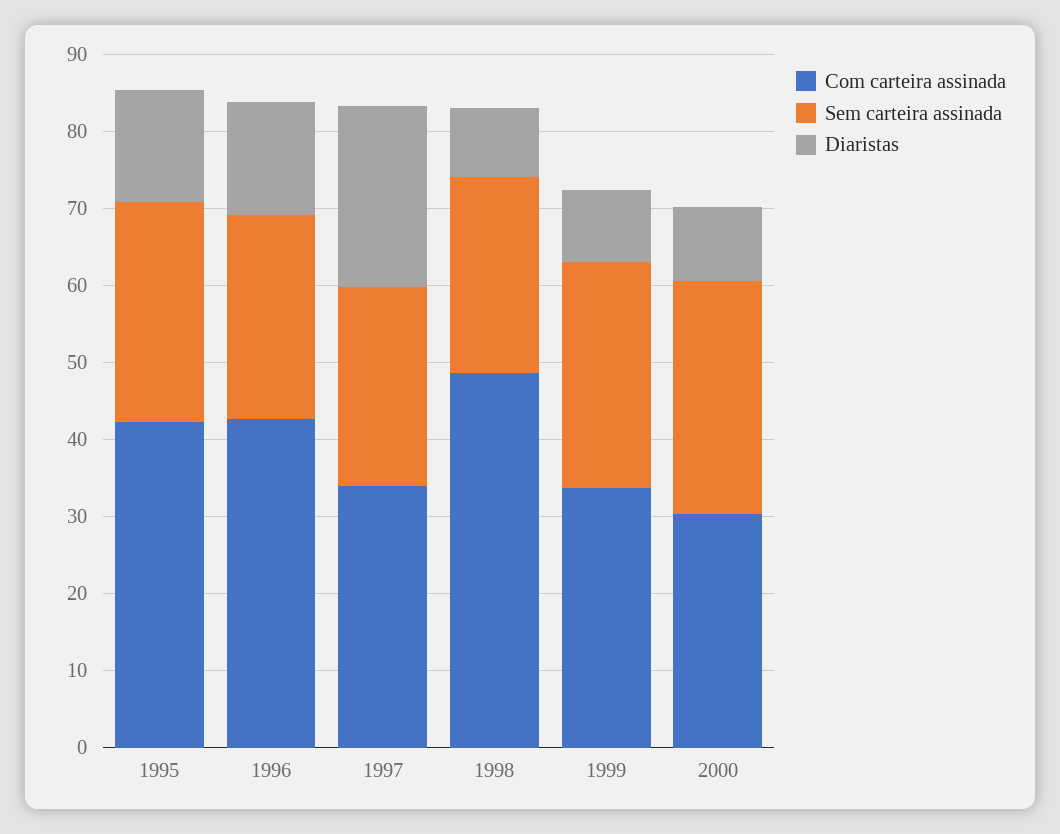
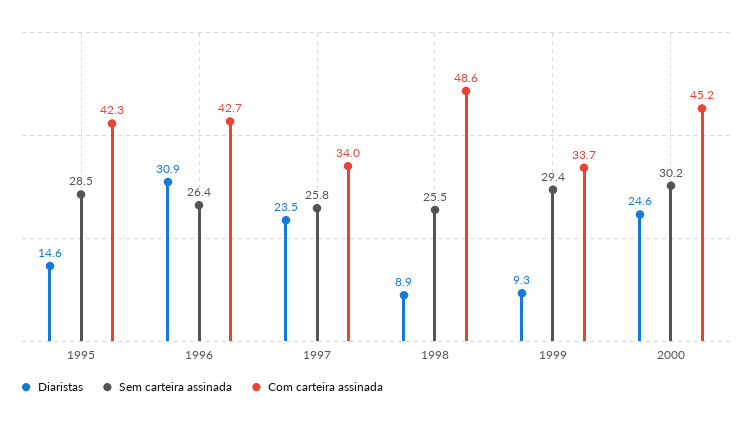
  {
    "Com carteira assinada": {
      "1995": 42.3,
      "1996": 42.7,
      "1997": 34,
      "1998": 48.6,
      "1999": 33.7,
-     "2000": 30
+     "2000": 45.2
    },
    "Sem carteira assinada": {
      "1995": 28.5,
      "1996": 26.4,
      "1997": 25.8,
      "1998": 25.5,
      "1999": 29.4,
      "2000": 30.2
    },
    "Diaristas": {
      "1995": 14.6,
-     "1996": 14,
+     "1996": 30.9,
      "1997": 23.5,
      "1998": 8.9,
      "1999": 9.3,
-     "2000": 10
+     "2000": 24.6
    }
  }

